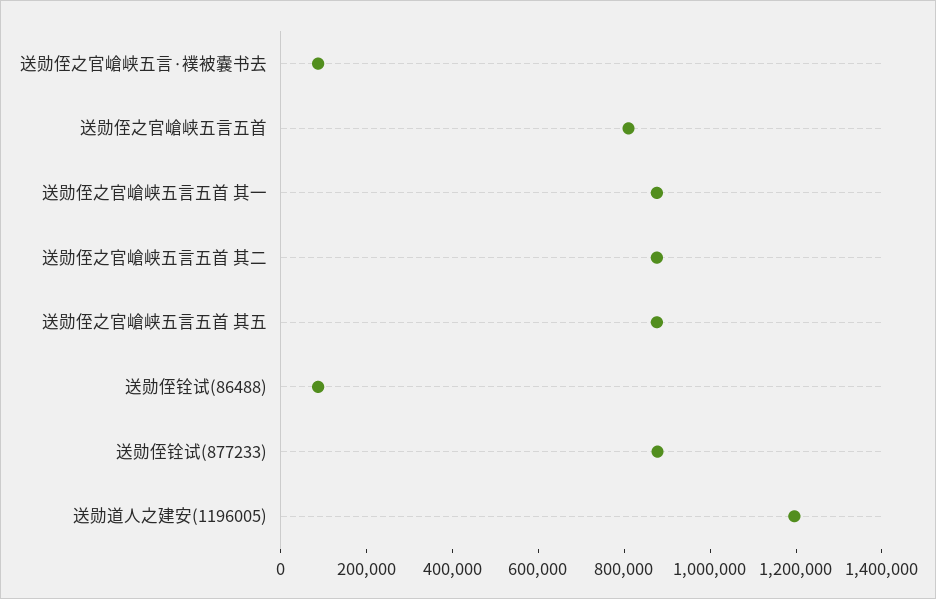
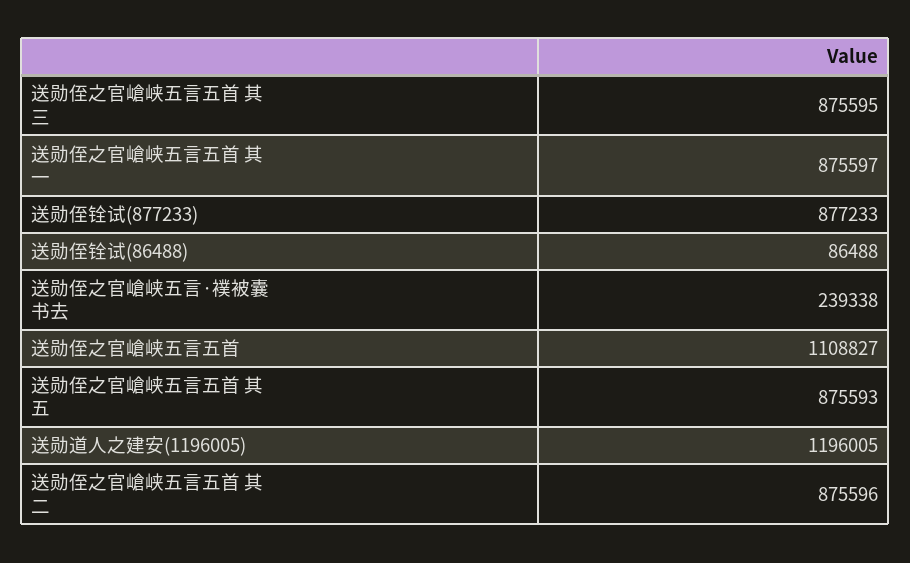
  {
-   "送勋侄之官嵢峡五言·襆被囊书去": 100000,
+   "送勋侄之官嵢峡五言·襆被囊书去": 239338,
-   "送勋侄之官嵢峡五言五首": 800000,
+   "送勋侄之官嵢峡五言五首": 1108827,
    "送勋侄之官嵢峡五言五首 其一": 875597,
    "送勋侄之官嵢峡五言五首 其二": 875596,
    "送勋侄之官嵢峡五言五首 其五": 875593,
    "送勋侄铨试(86488)": 86488,
    "送勋侄铨试(877233)": 877233,
-   "送勋道人之建安(1196005)": 1196005
+   "送勋道人之建安(1196005)": 1196005,
+   "送勋侄之官嵢峡五言五首 其三": 875595
  }

